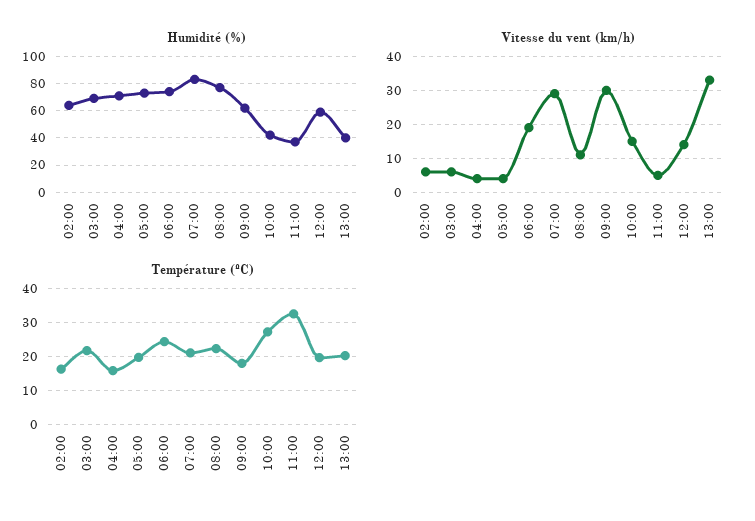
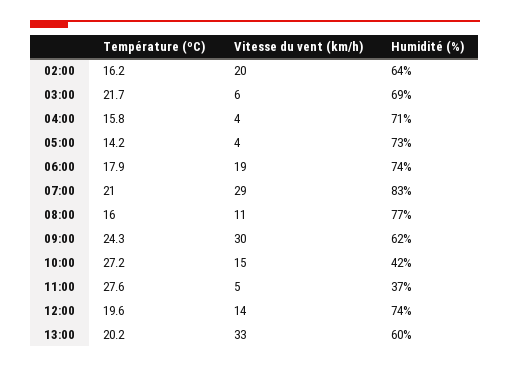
  {
    "Humidité (%)": {
      "02:00": 64,
      "03:00": 69,
      "04:00": 71,
      "05:00": 73,
      "06:00": 74,
      "07:00": 83,
      "08:00": 77,
      "09:00": 62,
      "10:00": 42,
      "11:00": 37,
-     "12:00": 60,
+     "12:00": 74,
-     "13:00": 40
+     "13:00": 60
    },
    "Vitesse du vent (km/h)": {
-     "02:00": 5,
+     "02:00": 20,
      "03:00": 6,
      "04:00": 4,
      "05:00": 4,
      "06:00": 19,
      "07:00": 29,
      "08:00": 11,
      "09:00": 30,
      "10:00": 15,
      "11:00": 5,
      "12:00": 14,
      "13:00": 33
    },
    "Température (ºC)": {
      "02:00": 16.2,
      "03:00": 21.7,
      "04:00": 15.8,
-     "05:00": 20,
+     "05:00": 14.2,
-     "06:00": 24,
+     "06:00": 17.9,
      "07:00": 21,
-     "08:00": 22,
+     "08:00": 16,
-     "09:00": 18,
+     "09:00": 24.3,
      "10:00": 27.2,
-     "11:00": 32,
+     "11:00": 27.6,
      "12:00": 19.6,
      "13:00": 20.2
    }
  }

